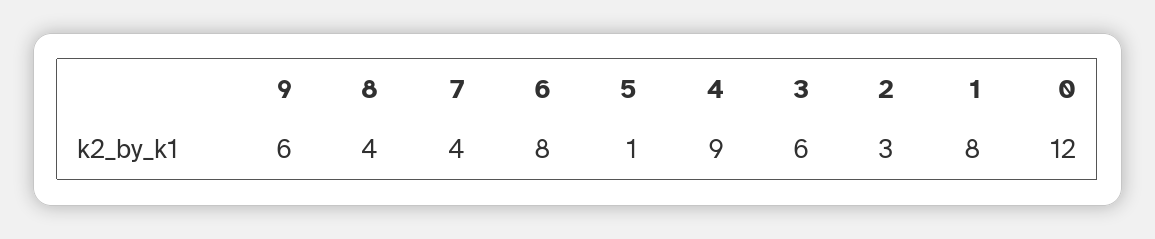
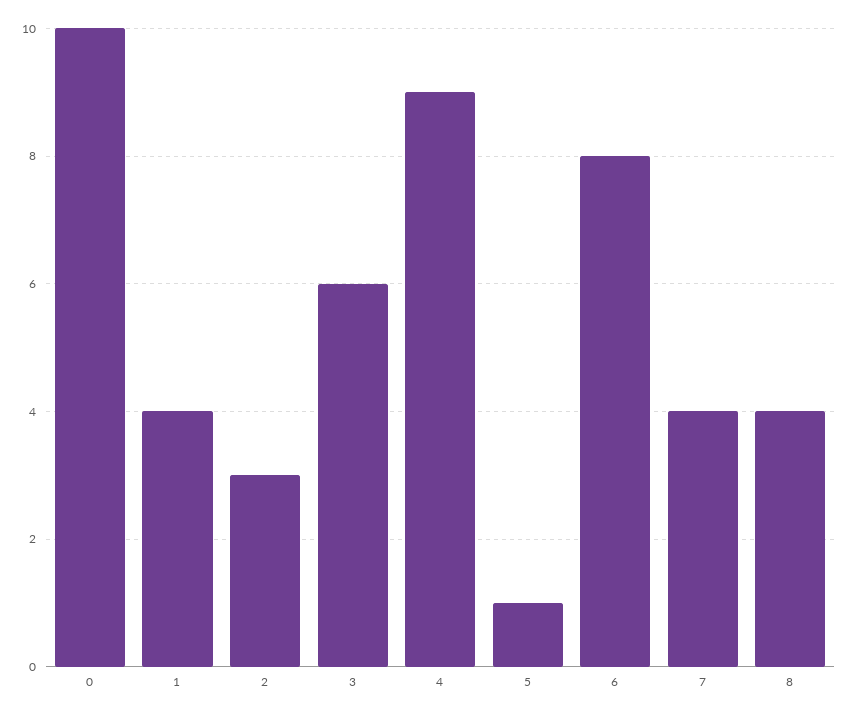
  {
-   "9": 6,
    "8": 4,
    "7": 4,
    "6": 8,
    "5": 1,
    "4": 9,
    "3": 6,
    "2": 3,
-   "1": 8,
+   "1": 4,
-   "0": 12
+   "0": 10
  }

